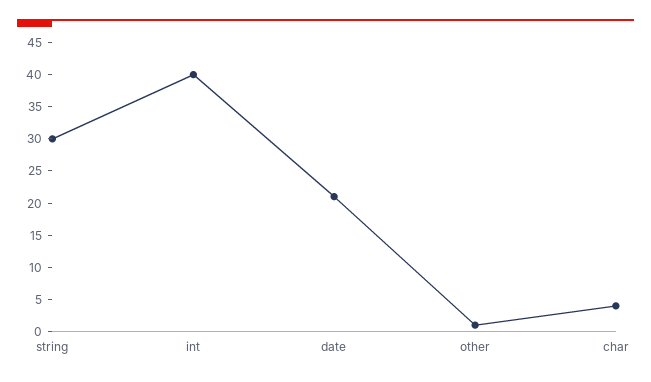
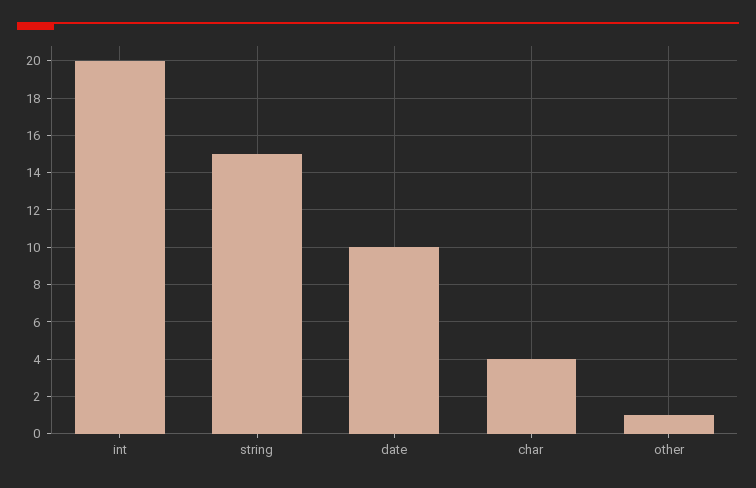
  {
-   "string": 30,
+   "string": 15,
-   "int": 40,
+   "int": 20,
-   "date": 20,
+   "date": 10,
    "other": 1,
    "char": 4
  }

